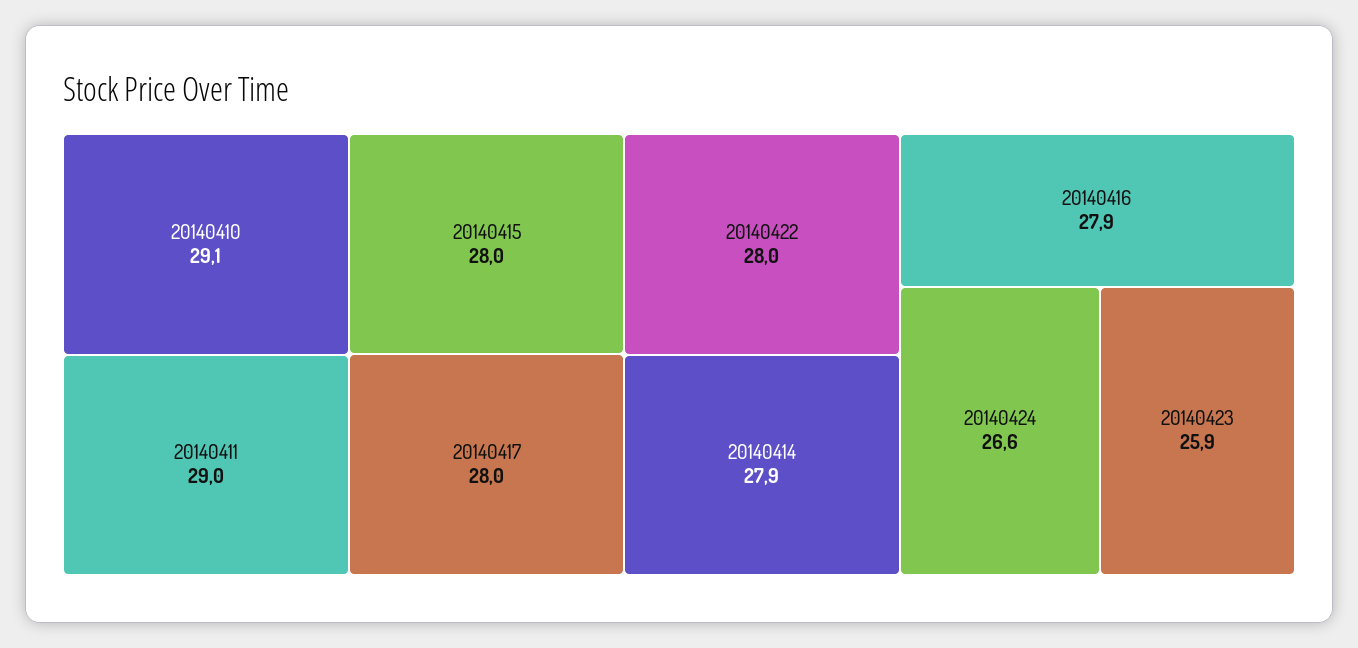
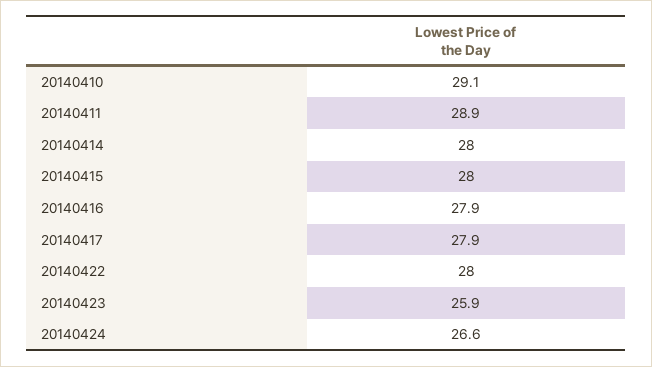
  {
    "20140410": 29.1,
-   "20140411": 29,
+   "20140411": 28.9,
    "20140415": 28,
-   "20140417": 28,
+   "20140417": 27.9,
    "20140422": 28,
-   "20140414": 27.9,
+   "20140414": 28,
    "20140416": 27.9,
    "20140424": 26.6,
    "20140423": 25.9
  }

